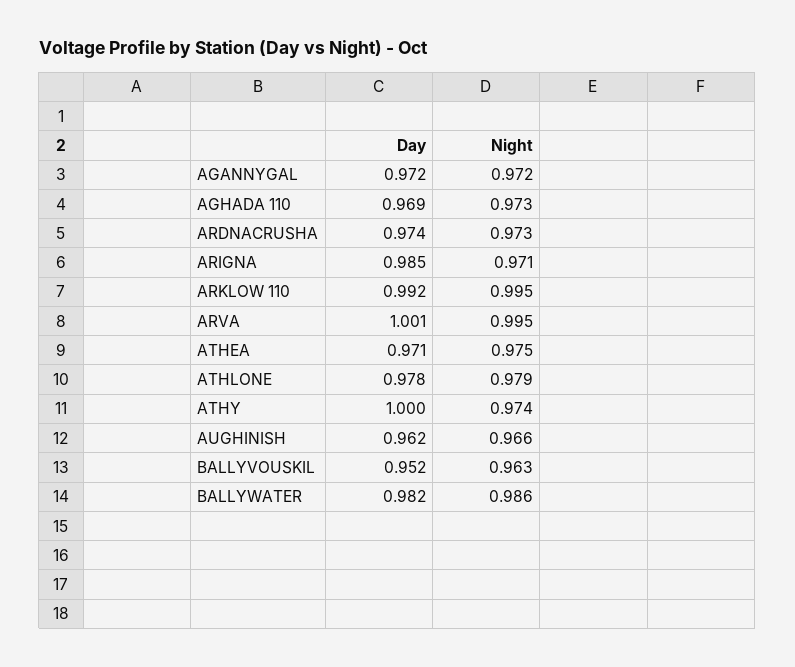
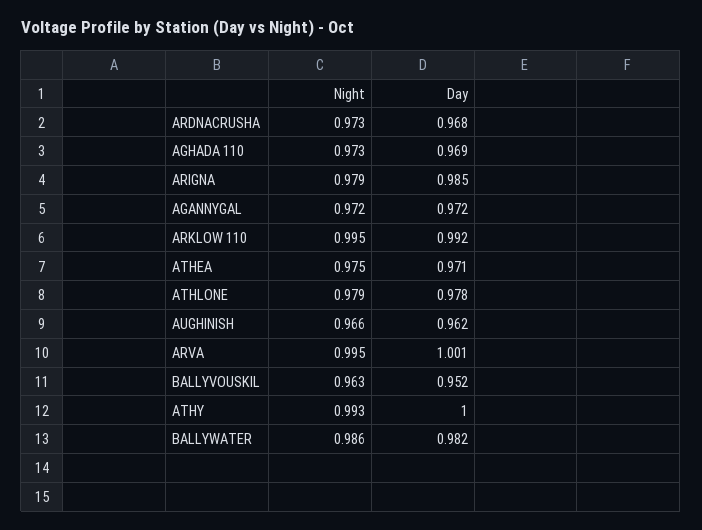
  {
    "Day": {
      "AGANNYGAL": 0.972,
      "AGHADA 110": 0.969,
-     "ARDNACRUSHA": 0.974,
+     "ARDNACRUSHA": 0.968,
      "ARIGNA": 0.985,
      "ARKLOW 110": 0.992,
      "ARVA": 1.001,
      "ATHEA": 0.971,
      "ATHLONE": 0.978,
      "ATHY": 1,
      "AUGHINISH": 0.962,
      "BALLYVOUSKIL": 0.952,
      "BALLYWATER": 0.982
    },
    "Night": {
      "AGANNYGAL": 0.972,
      "AGHADA 110": 0.973,
      "ARDNACRUSHA": 0.973,
-     "ARIGNA": 0.971,
+     "ARIGNA": 0.979,
      "ARKLOW 110": 0.995,
      "ARVA": 0.995,
      "ATHEA": 0.975,
      "ATHLONE": 0.979,
-     "ATHY": 0.974,
+     "ATHY": 0.993,
      "AUGHINISH": 0.966,
      "BALLYVOUSKIL": 0.963,
      "BALLYWATER": 0.986
    }
  }

